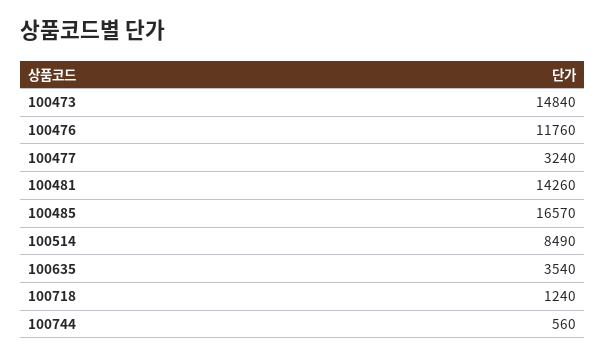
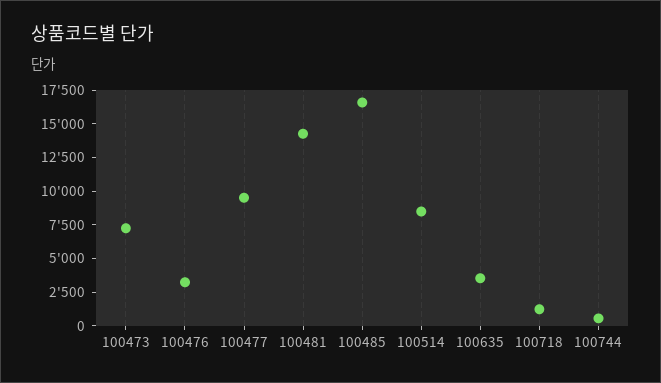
  {
-   "100473": 14840,
+   "100473": 7500,
-   "100476": 11760,
+   "100476": 2500,
-   "100477": 3240,
+   "100477": 10000,
    "100481": 14260,
    "100485": 16570,
    "100514": 8490,
    "100635": 3540,
    "100718": 1240,
    "100744": 560
  }

